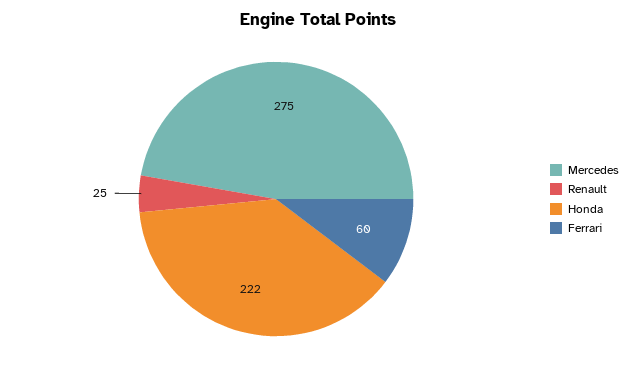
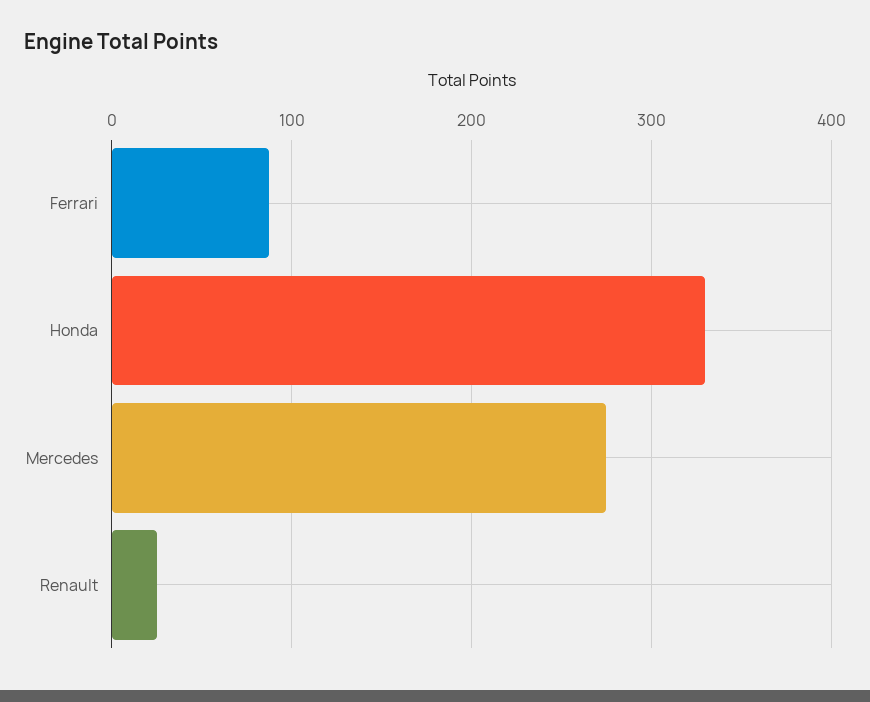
  {
    "Mercedes": 275,
    "Renault": 25,
-   "Honda": 222,
+   "Honda": 330,
-   "Ferrari": 60
+   "Ferrari": 90
  }

